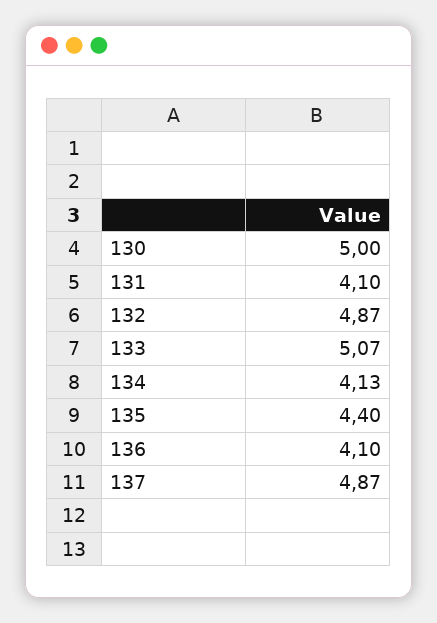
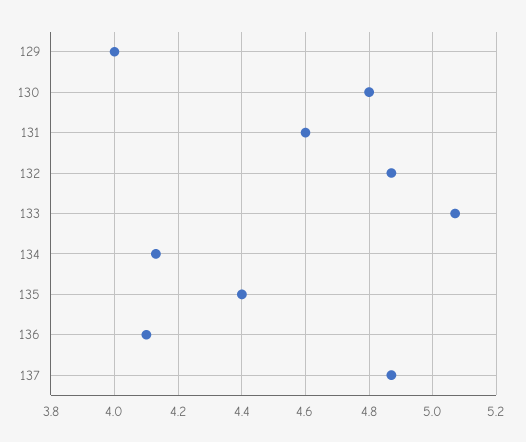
  {
-   "130": 5,
+   "130": 4.8,
-   "131": 4.1,
+   "131": 4.6,
    "132": 4.87,
    "133": 5.07,
    "134": 4.13,
    "135": 4.4,
    "136": 4.1,
-   "137": 4.87
+   "137": 4.87,
+   "129": 4
  }

